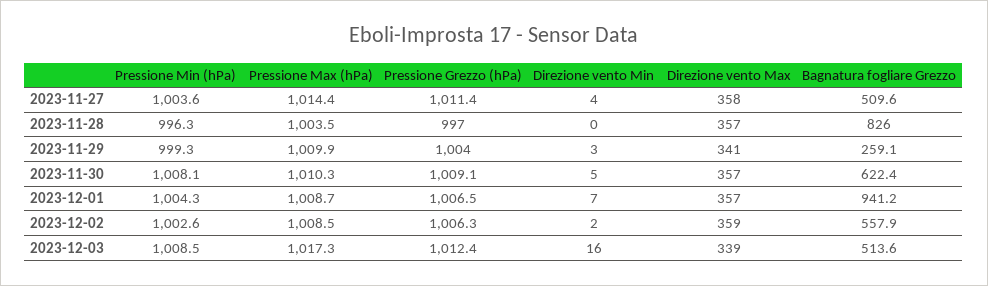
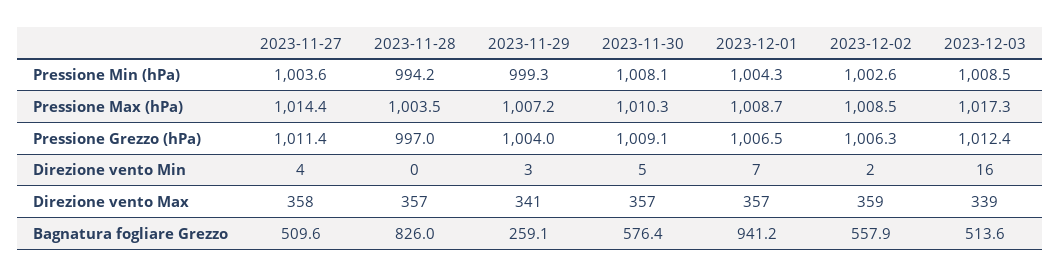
  {
    "Pressione Min (hPa)": {
      "2023-11-27": 1003.6,
-     "2023-11-28": 996.3,
+     "2023-11-28": 994.2,
      "2023-11-29": 999.3,
      "2023-11-30": 1008.1,
      "2023-12-01": 1004.3,
      "2023-12-02": 1002.6,
      "2023-12-03": 1008.5
    },
    "Pressione Max (hPa)": {
      "2023-11-27": 1014.4,
      "2023-11-28": 1003.5,
-     "2023-11-29": 1009.9,
+     "2023-11-29": 1007.2,
      "2023-11-30": 1010.3,
      "2023-12-01": 1008.7,
      "2023-12-02": 1008.5,
      "2023-12-03": 1017.3
    },
    "Pressione Grezzo (hPa)": {
      "2023-11-27": 1011.4,
      "2023-11-28": 997,
      "2023-11-29": 1004,
      "2023-11-30": 1009.1,
      "2023-12-01": 1006.5,
      "2023-12-02": 1006.3,
      "2023-12-03": 1012.4
    },
    "Direzione vento Min": {
      "2023-11-27": 4,
      "2023-11-28": 0,
      "2023-11-29": 3,
      "2023-11-30": 5,
      "2023-12-01": 7,
      "2023-12-02": 2,
      "2023-12-03": 16
    },
    "Direzione vento Max": {
      "2023-11-27": 358,
      "2023-11-28": 357,
      "2023-11-29": 341,
      "2023-11-30": 357,
      "2023-12-01": 357,
      "2023-12-02": 359,
      "2023-12-03": 339
    },
    "Bagnatura fogliare Grezzo": {
      "2023-11-27": 509.6,
      "2023-11-28": 826,
      "2023-11-29": 259.1,
-     "2023-11-30": 622.4,
+     "2023-11-30": 576.4,
      "2023-12-01": 941.2,
      "2023-12-02": 557.9,
      "2023-12-03": 513.6
    }
  }

